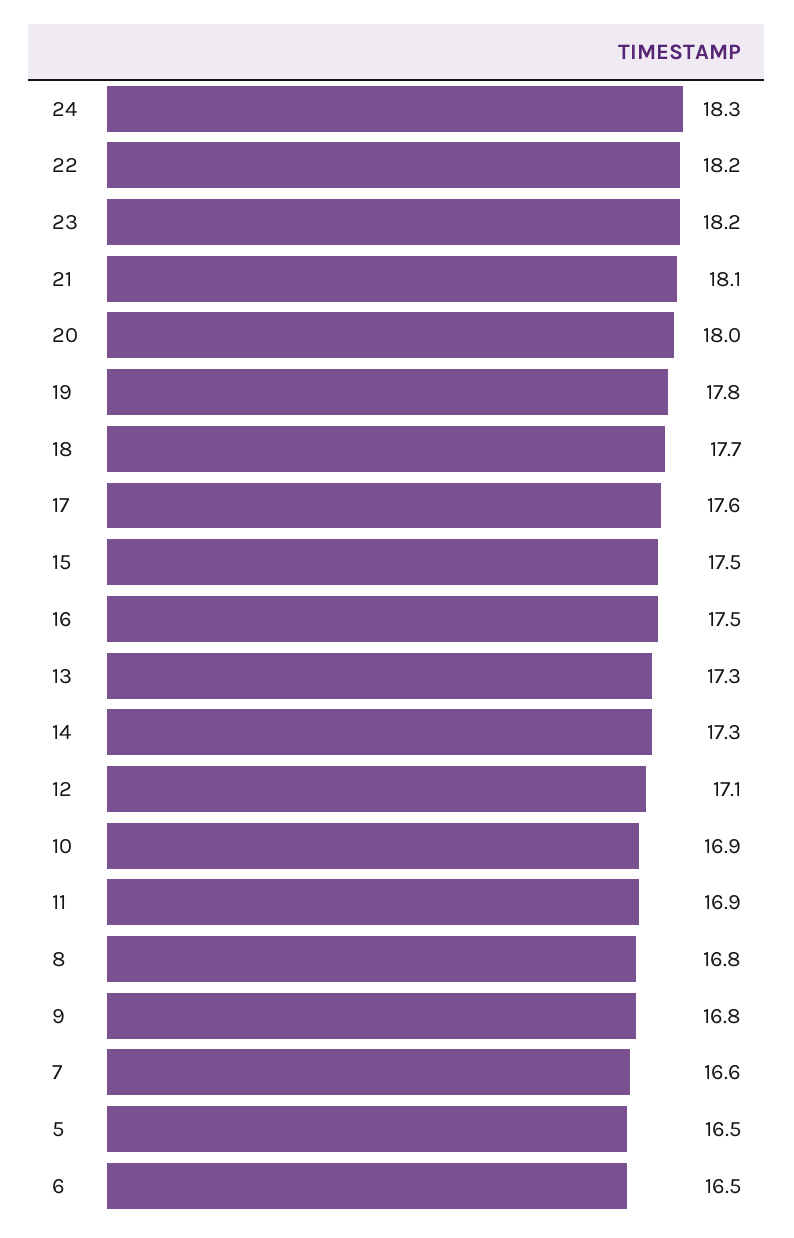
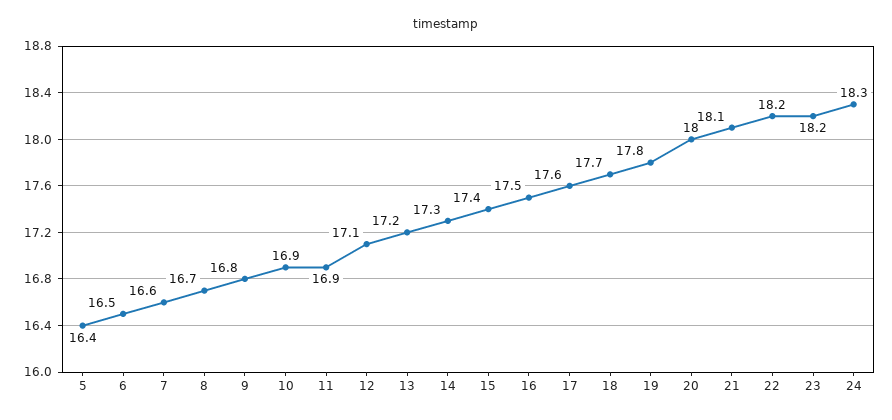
  {
    "24": 18.3,
    "22": 18.2,
    "23": 18.2,
    "21": 18.1,
    "20": 18,
    "19": 17.8,
    "18": 17.7,
    "17": 17.6,
-   "15": 17.5,
+   "15": 17.4,
    "16": 17.5,
-   "13": 17.3,
+   "13": 17.2,
    "14": 17.3,
    "12": 17.1,
    "10": 16.9,
    "11": 16.9,
-   "8": 16.8,
+   "8": 16.7,
    "9": 16.8,
    "7": 16.6,
-   "5": 16.5,
+   "5": 16.4,
    "6": 16.5
  }

